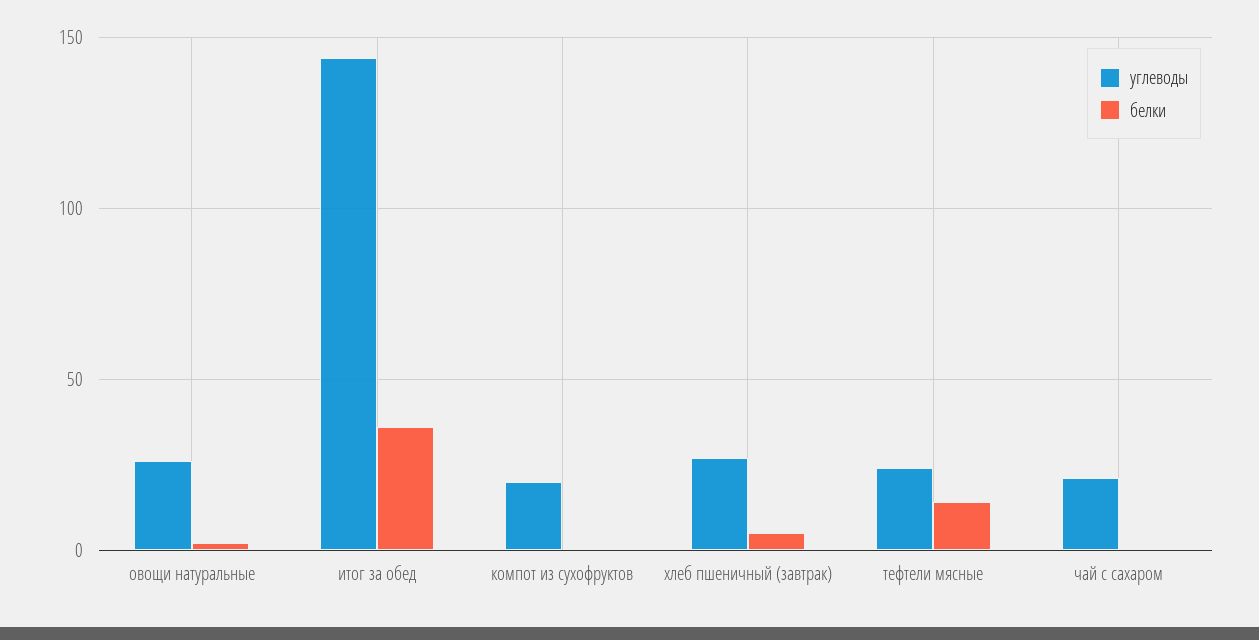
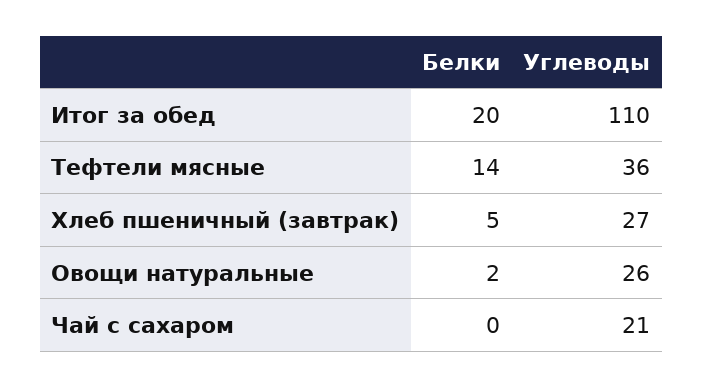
  {
    "углеводы": {
      "овощи натуральные": 26,
-     "итог за обед": 145,
+     "итог за обед": 110,
-     "компот из сухофруктов": 20,
      "хлеб пшеничный (завтрак)": 27,
-     "тефтели мясные": 25,
+     "тефтели мясные": 36,
      "чай с сахаром": 21
    },
    "белки": {
      "овощи натуральные": 2,
-     "итог за обед": 35,
+     "итог за обед": 20,
-     "компот из сухофруктов": 0,
      "хлеб пшеничный (завтрак)": 5,
      "тефтели мясные": 14,
      "чай с сахаром": 0
    }
  }

